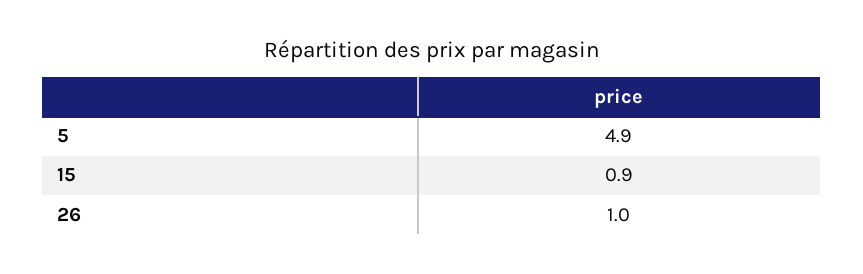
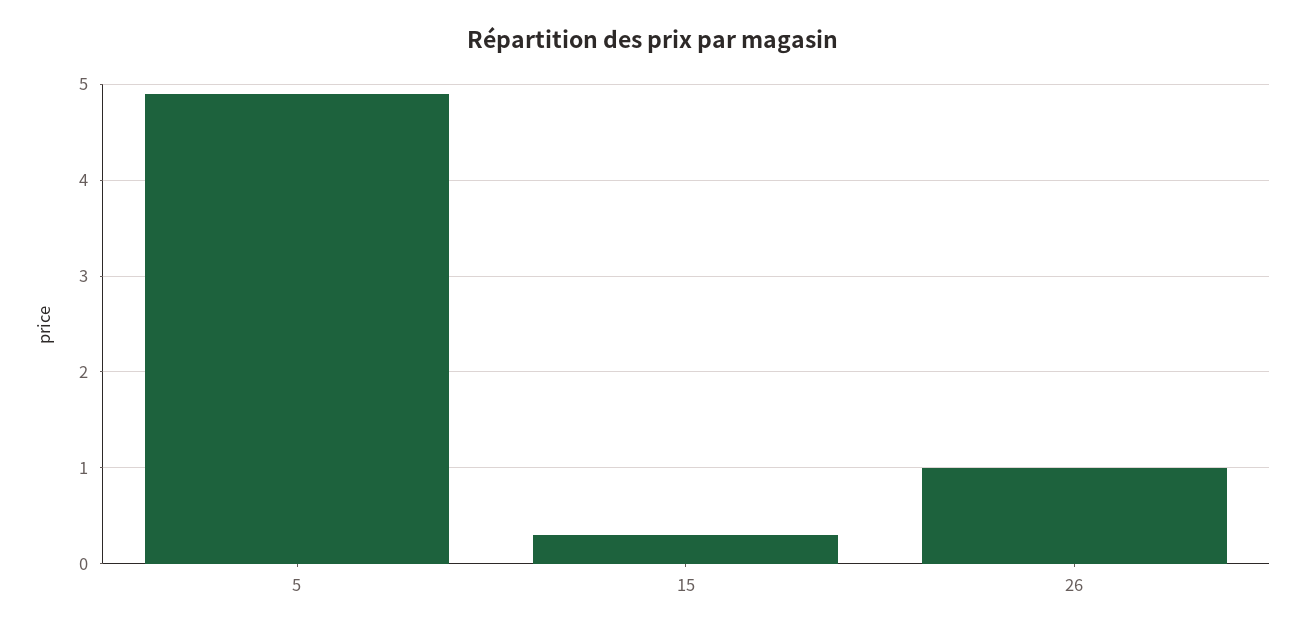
  {
    "5": 4.9,
-   "15": 0.9,
+   "15": 0.3,
    "26": 1
  }

